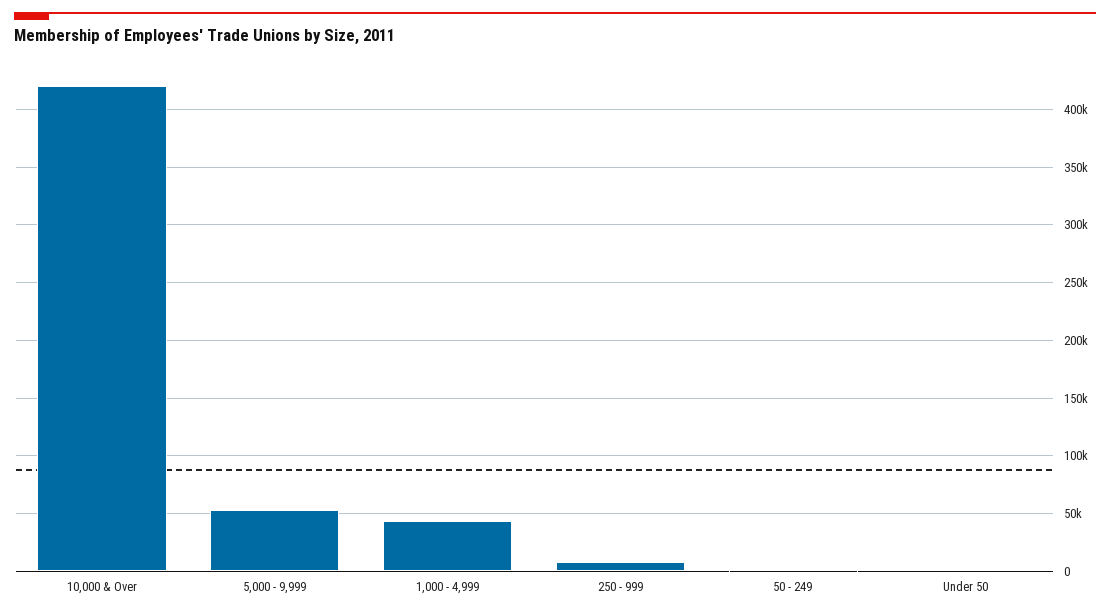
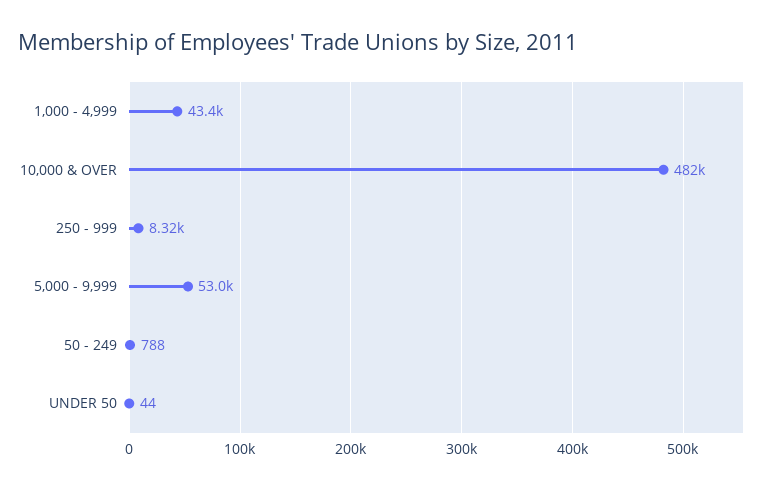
  {
-   "10,000 & Over": 420000,
+   "10,000 & Over": 482000,
    "5,000 - 9,999": 53000,
    "1,000 - 4,999": 43400,
    "250 - 999": 8320,
    "50 - 249": 788,
    "Under 50": 44
  }

